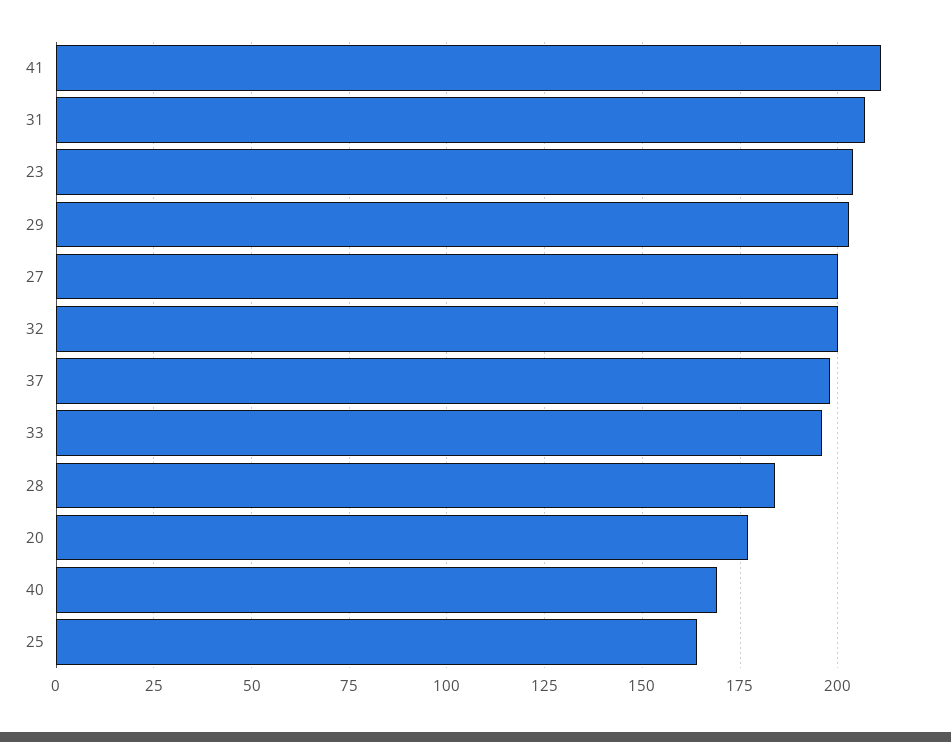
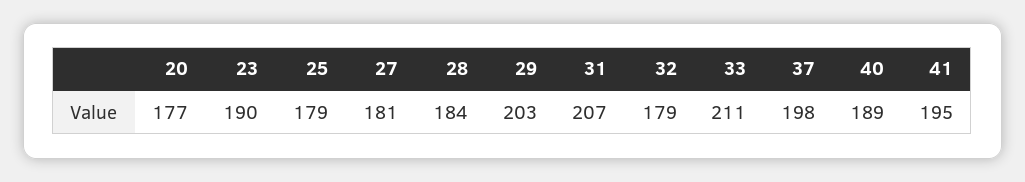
  {
-   "41": 210,
+   "41": 195,
    "31": 207,
-   "23": 205,
+   "23": 190,
    "29": 203,
-   "27": 200,
+   "27": 181,
-   "32": 200,
+   "32": 179,
    "37": 198,
-   "33": 195,
+   "33": 211,
    "28": 184,
    "20": 177,
-   "40": 170,
+   "40": 189,
-   "25": 165
+   "25": 179
  }

